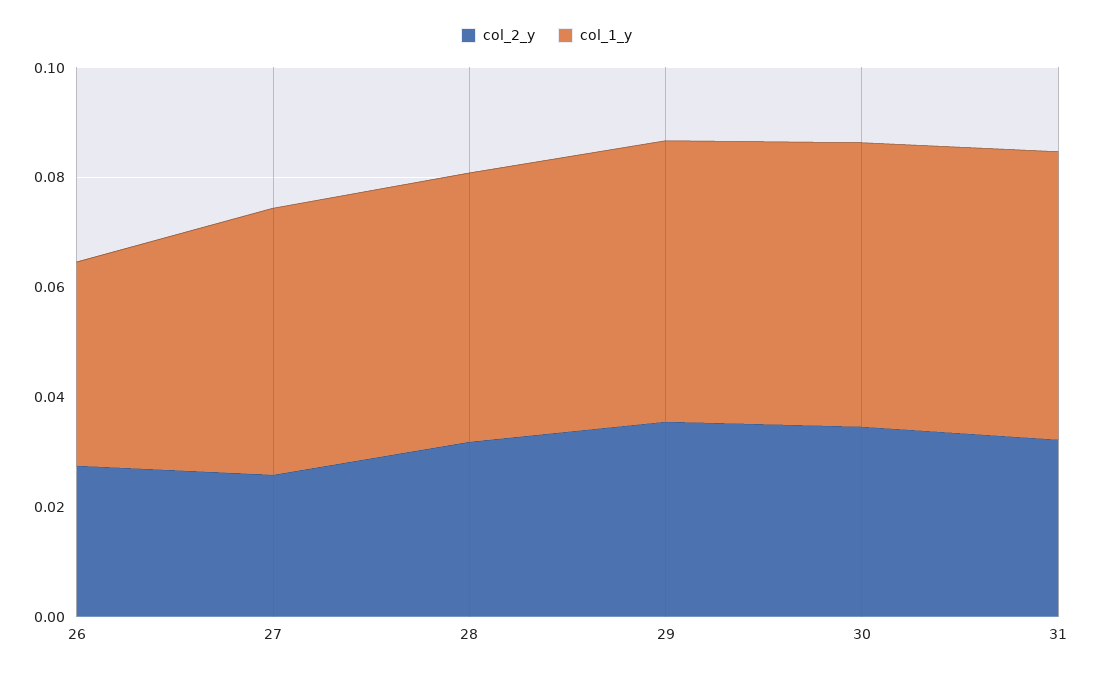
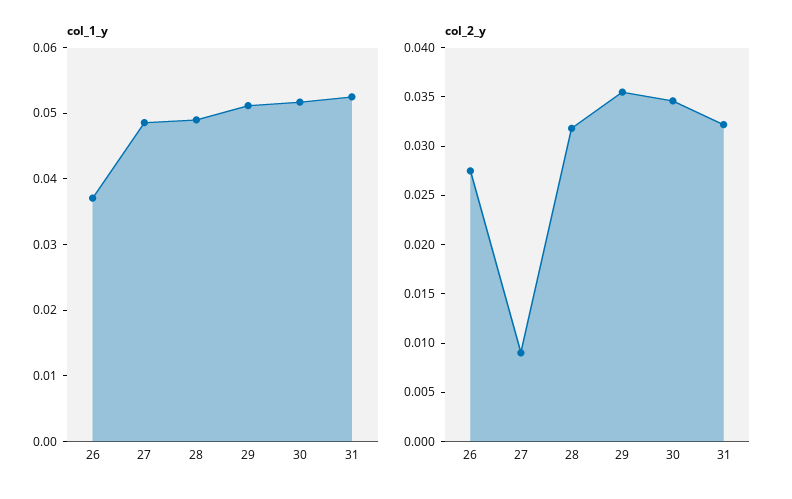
  {
    "col_2_y": {
      "26": 0.028,
-     "27": 0.025,
+     "27": 0.009,
      "28": 0.032,
      "29": 0.036,
      "30": 0.035,
      "31": 0.032
    },
    "col_1_y": {
      "26": 0.038,
      "27": 0.048,
      "28": 0.05,
      "29": 0.052,
      "30": 0.052,
      "31": 0.052
    }
  }

